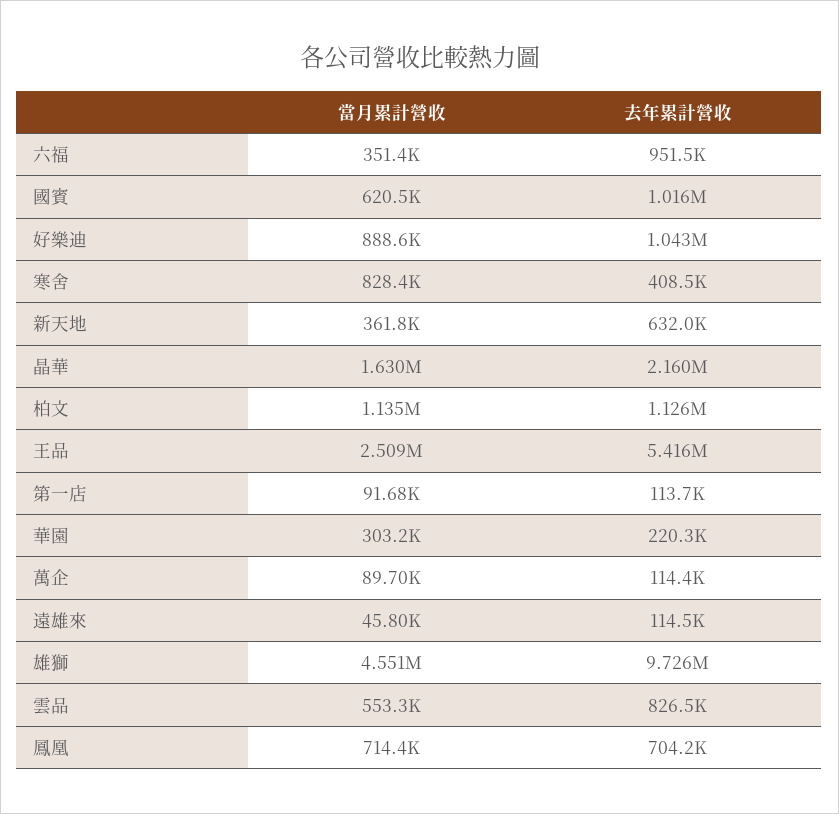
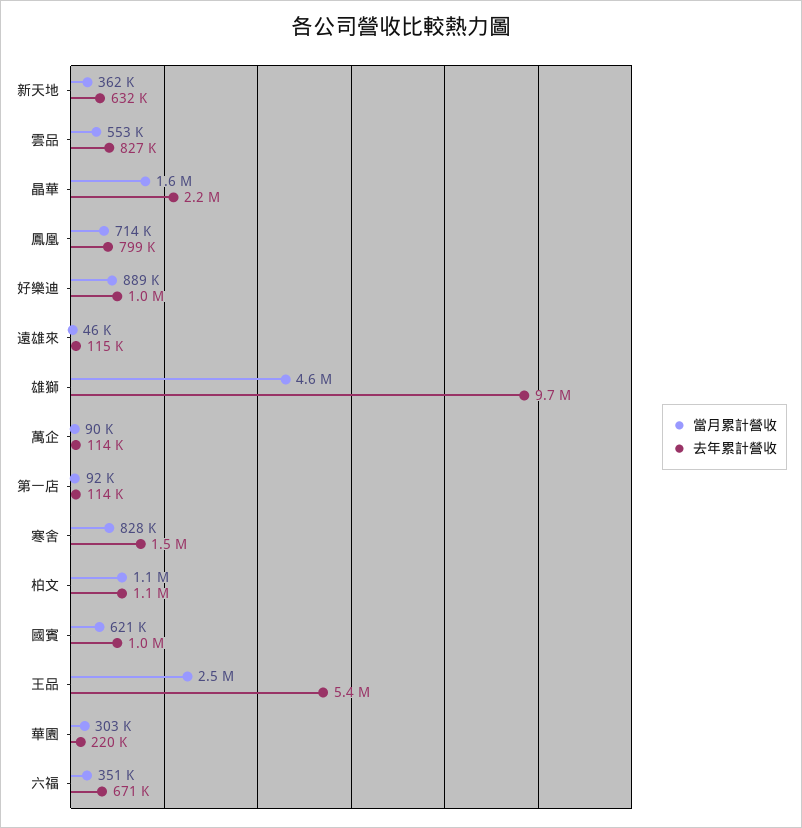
  {
    "當月累計營收": {
      "六福": 351400,
      "國賓": 620500,
      "好樂迪": 888600,
      "寒舍": 828400,
      "新天地": 361800,
      "晶華": 1630000,
      "柏文": 1135000,
      "王品": 2509000,
      "第一店": 91680,
      "華園": 303200,
      "萬企": 89700,
      "遠雄來": 45800,
      "雄獅": 4551000,
      "雲品": 553300,
      "鳳凰": 714400
    },
    "去年累計營收": {
-     "六福": 951500,
+     "六福": 671000,
      "國賓": 1016000,
      "好樂迪": 1043000,
-     "寒舍": 408500,
+     "寒舍": 1500000,
      "新天地": 632000,
      "晶華": 2160000,
      "柏文": 1126000,
      "王品": 5416000,
      "第一店": 113700,
      "華園": 220300,
      "萬企": 114400,
      "遠雄來": 114500,
      "雄獅": 9726000,
      "雲品": 826500,
-     "鳳凰": 704200
+     "鳳凰": 799000
    }
  }

